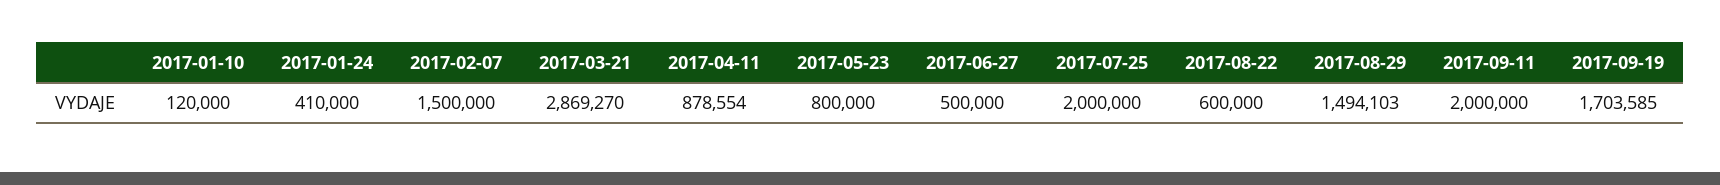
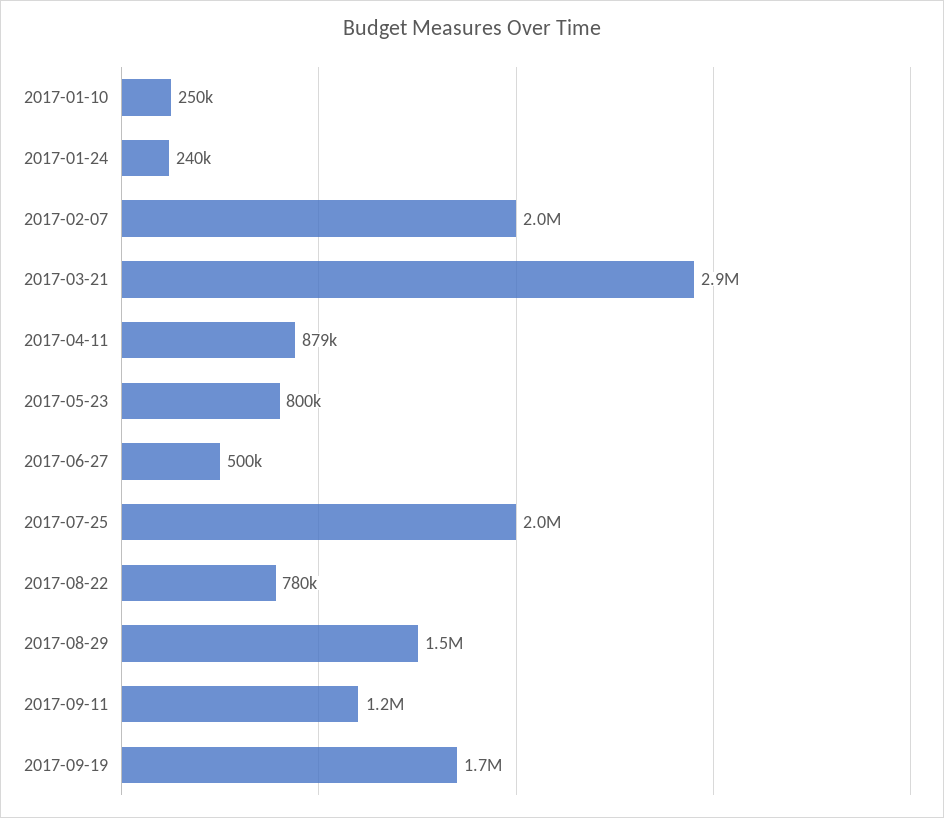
  {
-   "2017-01-10": 120000,
+   "2017-01-10": 250000,
-   "2017-01-24": 410000,
+   "2017-01-24": 240000,
-   "2017-02-07": 1500000,
+   "2017-02-07": 2000000,
    "2017-03-21": 2869270,
    "2017-04-11": 878554,
    "2017-05-23": 800000,
    "2017-06-27": 500000,
    "2017-07-25": 2000000,
-   "2017-08-22": 600000,
+   "2017-08-22": 780000,
    "2017-08-29": 1494103,
-   "2017-09-11": 2000000,
+   "2017-09-11": 1200000,
    "2017-09-19": 1703585
  }

